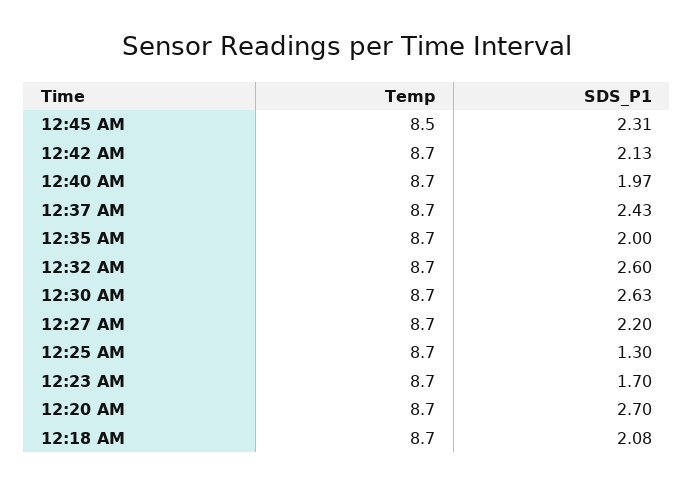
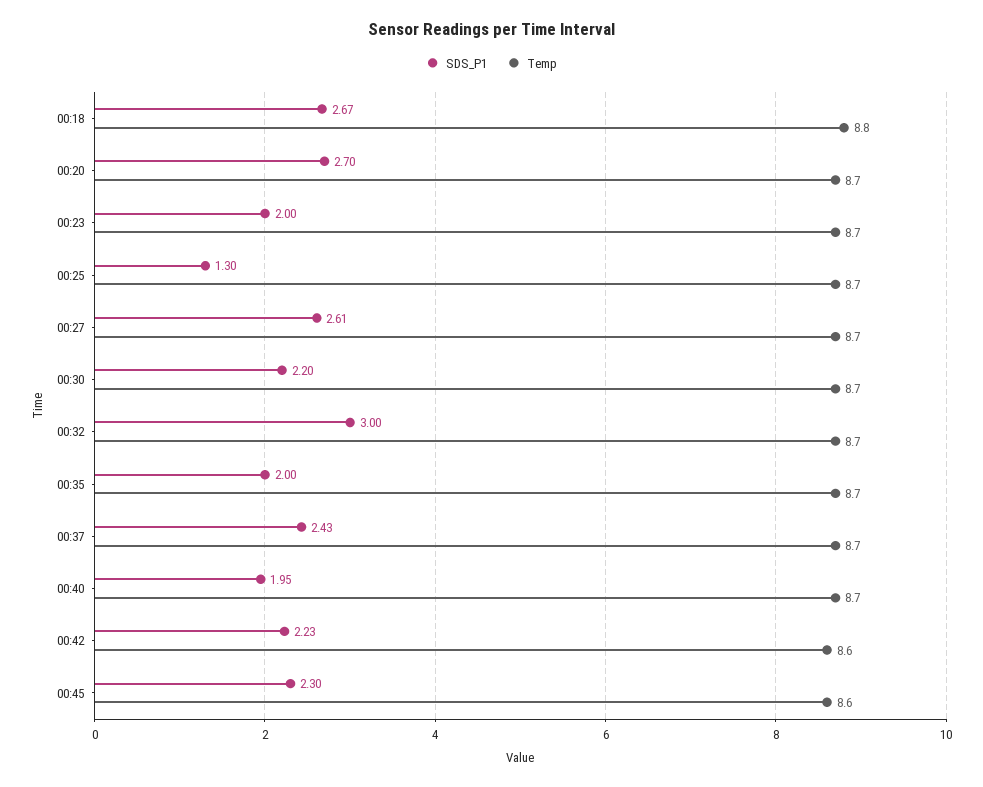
  {
    "Temp": {
-     "12:45 AM": 8.5,
+     "12:45 AM": 8.6,
-     "12:42 AM": 8.7,
+     "12:42 AM": 8.6,
      "12:40 AM": 8.7,
      "12:37 AM": 8.7,
      "12:35 AM": 8.7,
      "12:32 AM": 8.7,
      "12:30 AM": 8.7,
      "12:27 AM": 8.7,
      "12:25 AM": 8.7,
      "12:23 AM": 8.7,
      "12:20 AM": 8.7,
-     "12:18 AM": 8.7
+     "12:18 AM": 8.8
    },
    "SDS_P1": {
-     "12:45 AM": 2.31,
+     "12:45 AM": 2.3,
-     "12:42 AM": 2.13,
+     "12:42 AM": 2.23,
-     "12:40 AM": 1.97,
+     "12:40 AM": 1.95,
      "12:37 AM": 2.43,
      "12:35 AM": 2,
-     "12:32 AM": 2.6,
+     "12:32 AM": 3,
-     "12:30 AM": 2.63,
+     "12:30 AM": 2.2,
-     "12:27 AM": 2.2,
+     "12:27 AM": 2.61,
      "12:25 AM": 1.3,
-     "12:23 AM": 1.7,
+     "12:23 AM": 2,
      "12:20 AM": 2.7,
-     "12:18 AM": 2.08
+     "12:18 AM": 2.67
    }
  }

